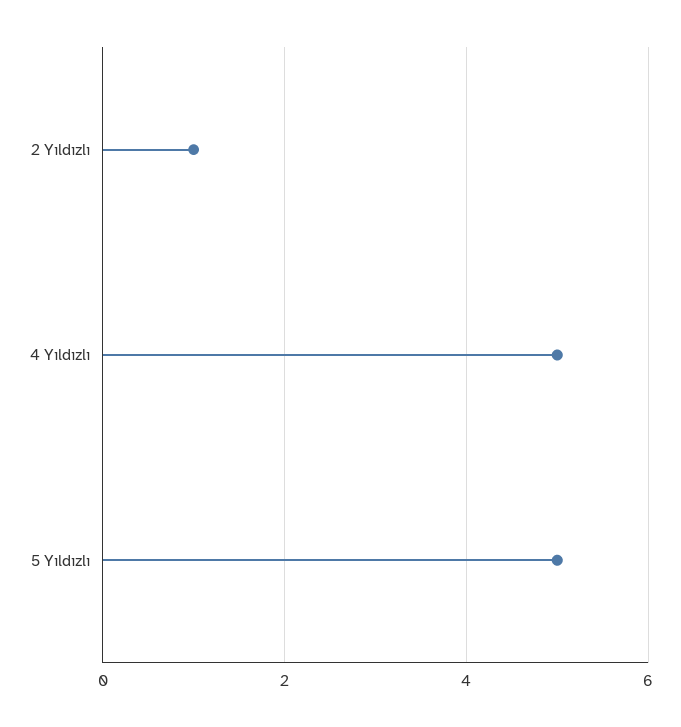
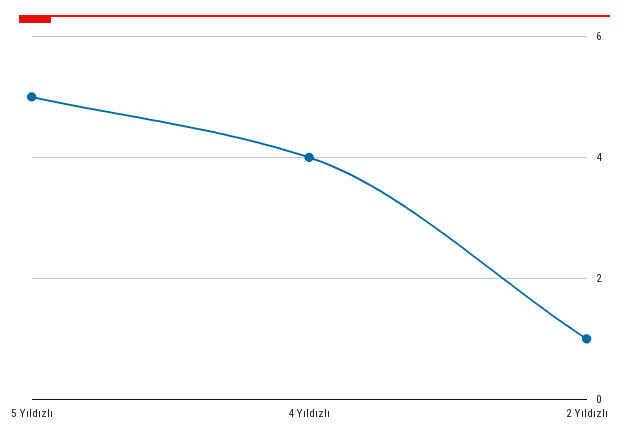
  {
    "2 Yıldızlı": 1,
-   "4 Yıldızlı": 5,
+   "4 Yıldızlı": 4,
    "5 Yıldızlı": 5
  }

